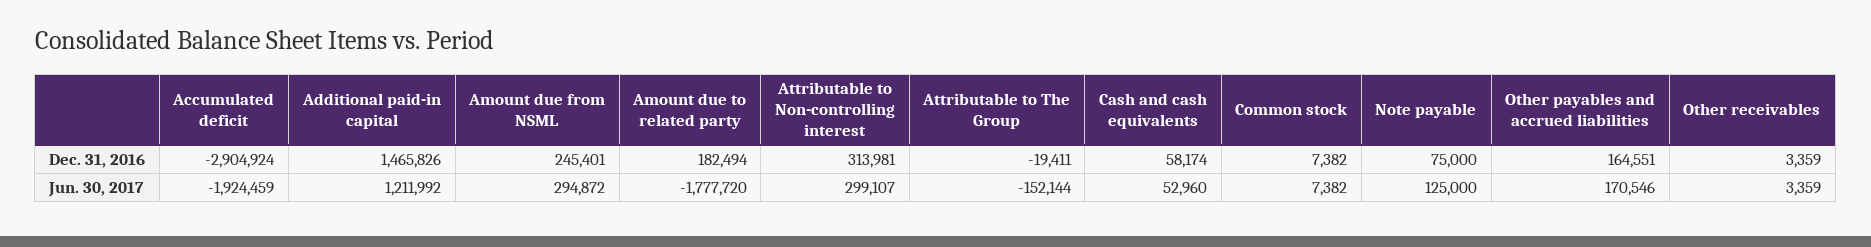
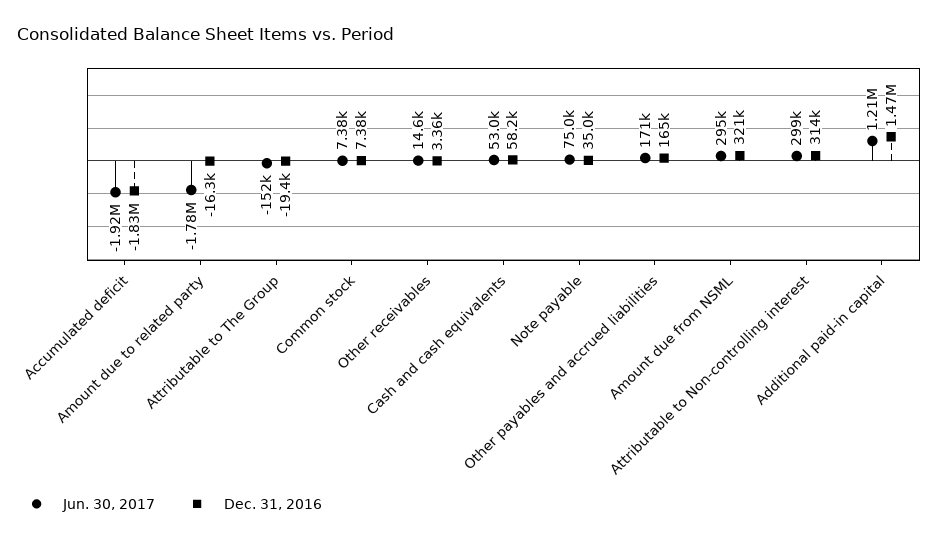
  {
    "Dec. 31, 2016": {
-     "Accumulated deficit": -2904924,
+     "Accumulated deficit": -1830000,
      "Additional paid-in capital": 1465826,
-     "Amount due from NSML": 245401,
+     "Amount due from NSML": 321000,
-     "Amount due to related party": 182494,
+     "Amount due to related party": -16300,
      "Attributable to Non-controlling interest": 313981,
      "Attributable to The Group": -19411,
      "Cash and cash equivalents": 58174,
      "Common stock": 7382,
-     "Note payable": 75000,
+     "Note payable": 35000,
      "Other payables and accrued liabilities": 164551,
      "Other receivables": 3359
    },
    "Jun. 30, 2017": {
      "Accumulated deficit": -1924459,
      "Additional paid-in capital": 1211992,
      "Amount due from NSML": 294872,
      "Amount due to related party": -1777720,
      "Attributable to Non-controlling interest": 299107,
      "Attributable to The Group": -152144,
      "Cash and cash equivalents": 52960,
      "Common stock": 7382,
-     "Note payable": 125000,
+     "Note payable": 75000,
      "Other payables and accrued liabilities": 170546,
-     "Other receivables": 3359
+     "Other receivables": 14600
    }
  }

